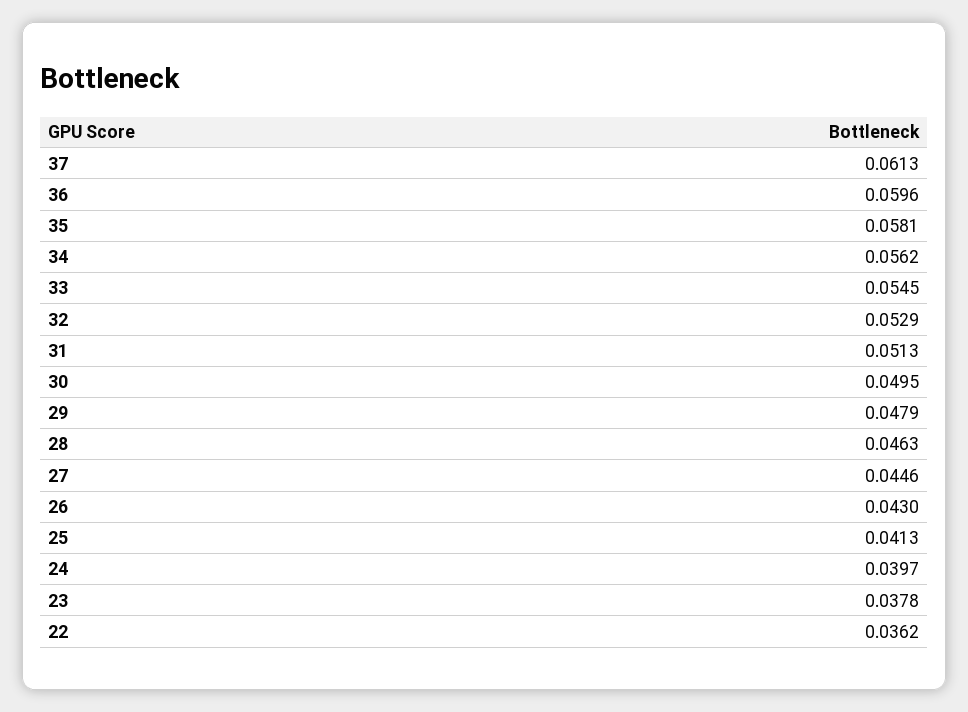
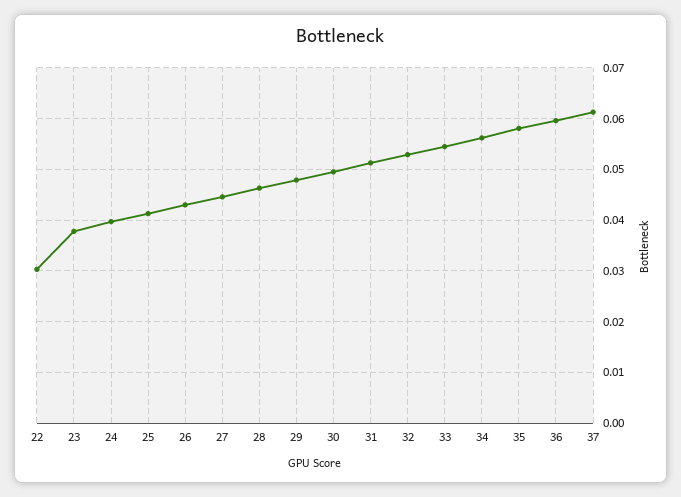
  {
    "37": 0.0613,
    "36": 0.0596,
    "35": 0.0581,
    "34": 0.0562,
    "33": 0.0545,
    "32": 0.0529,
    "31": 0.0513,
    "30": 0.0495,
    "29": 0.0479,
    "28": 0.0463,
    "27": 0.0446,
    "26": 0.043,
    "25": 0.0413,
    "24": 0.0397,
    "23": 0.0378,
-   "22": 0.0362
+   "22": 0.03
  }

